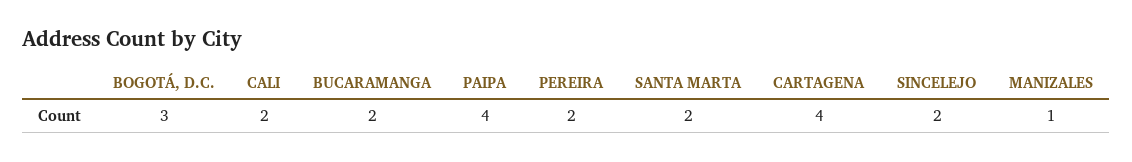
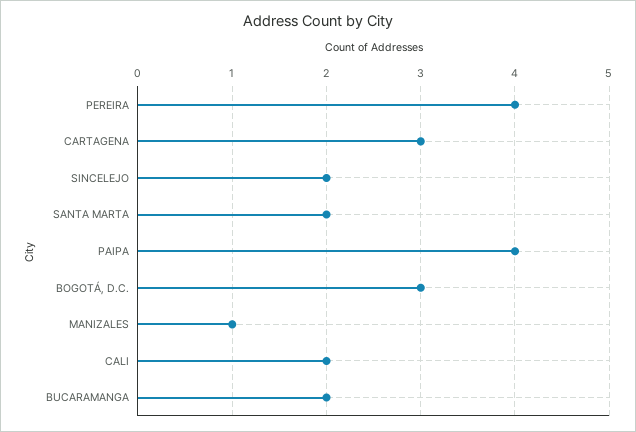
  {
    "BOGOTÁ, D.C.": 3,
    "CALI": 2,
    "BUCARAMANGA": 2,
    "PAIPA": 4,
-   "PEREIRA": 2,
+   "PEREIRA": 4,
    "SANTA MARTA": 2,
-   "CARTAGENA": 4,
+   "CARTAGENA": 3,
    "SINCELEJO": 2,
    "MANIZALES": 1
  }

